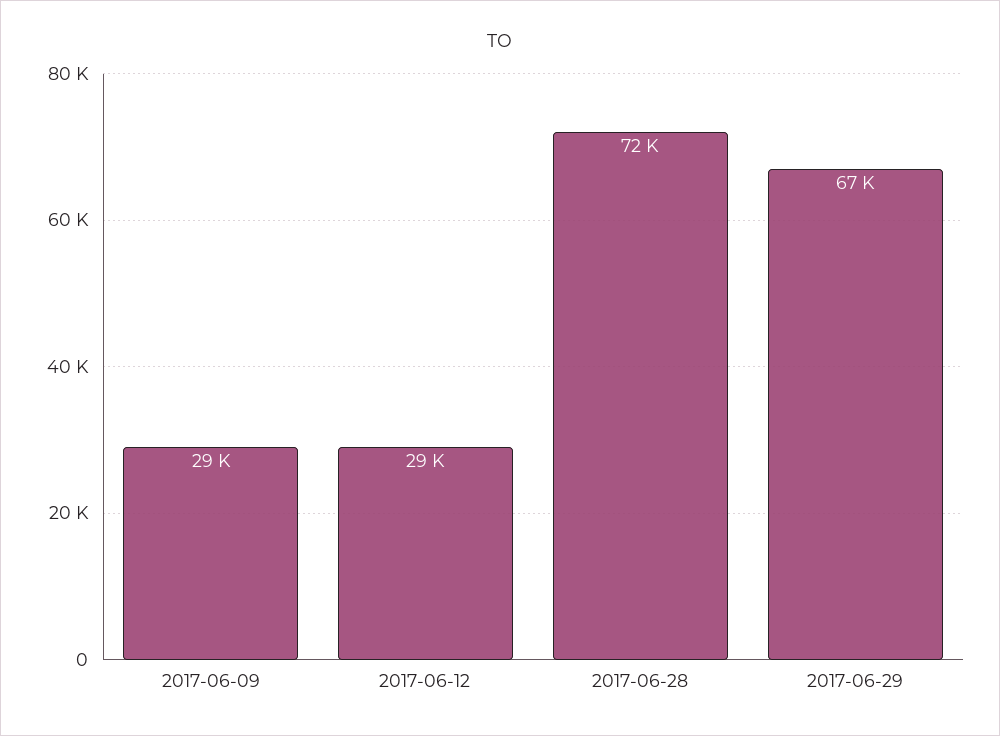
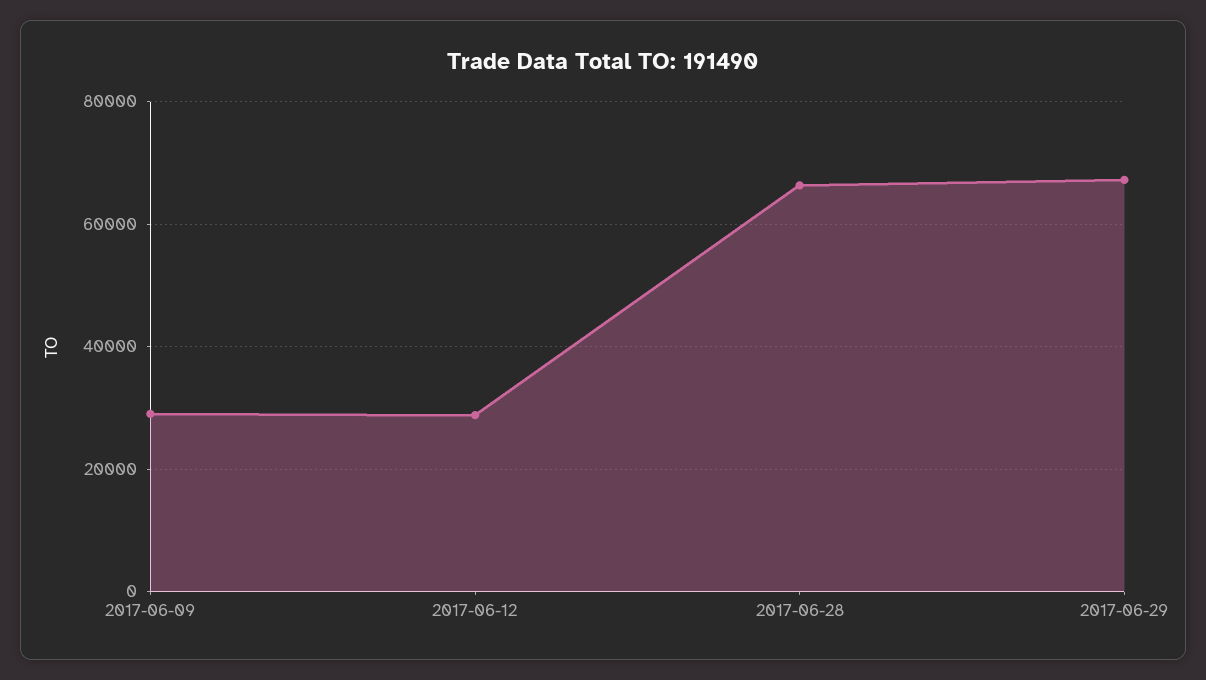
  {
    "2017-06-09": 29000,
    "2017-06-12": 29000,
-   "2017-06-28": 72000,
+   "2017-06-28": 66000,
    "2017-06-29": 67000
  }

